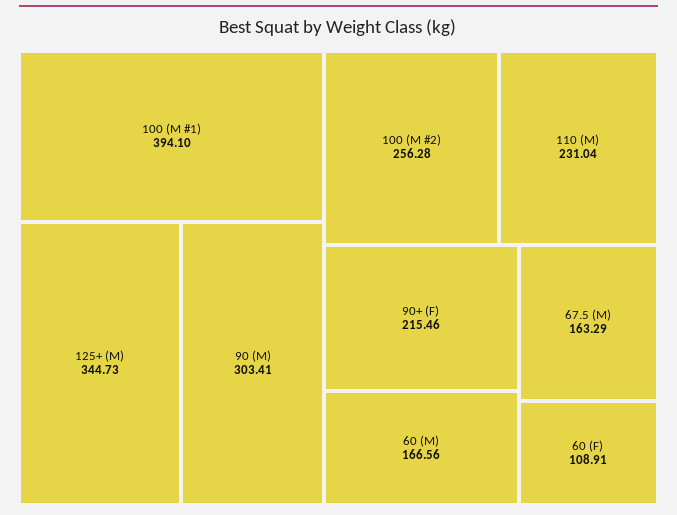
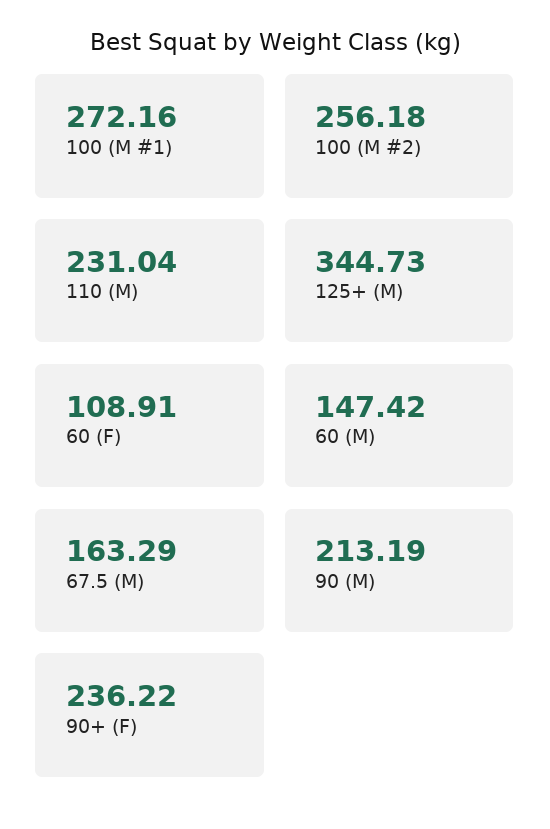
  {
-   "100 (M #1)": 394.1,
+   "100 (M #1)": 272.16,
    "125+ (M)": 344.73,
-   "90 (M)": 303.41,
+   "90 (M)": 213.19,
-   "100 (M #2)": 256.28,
+   "100 (M #2)": 256.18,
    "110 (M)": 231.04,
-   "90+ (F)": 215.46,
+   "90+ (F)": 236.22,
-   "60 (M)": 166.56,
+   "60 (M)": 147.42,
    "67.5 (M)": 163.29,
    "60 (F)": 108.91
  }

